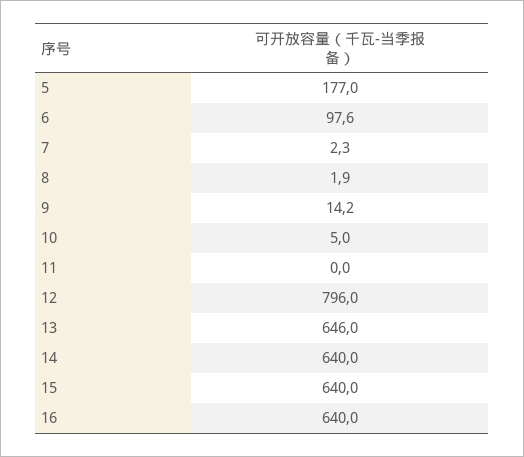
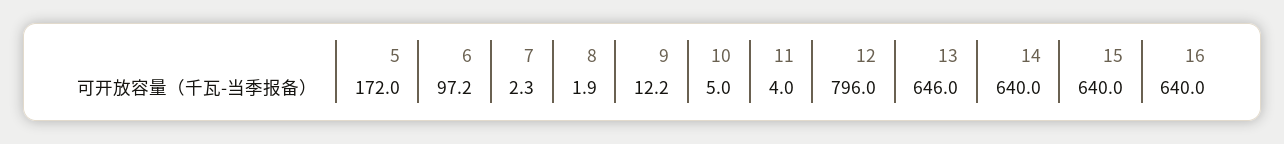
  {
-   "5": 177,
+   "5": 172,
-   "6": 97.6,
+   "6": 97.2,
    "7": 2.3,
    "8": 1.9,
-   "9": 14.2,
+   "9": 12.2,
    "10": 5,
-   "11": 0,
+   "11": 4,
    "12": 796,
    "13": 646,
    "14": 640,
    "15": 640,
    "16": 640
  }

